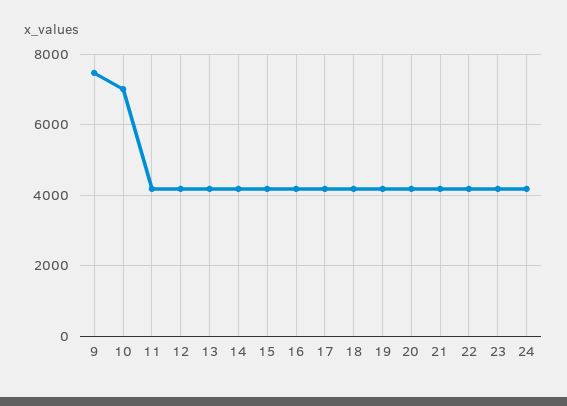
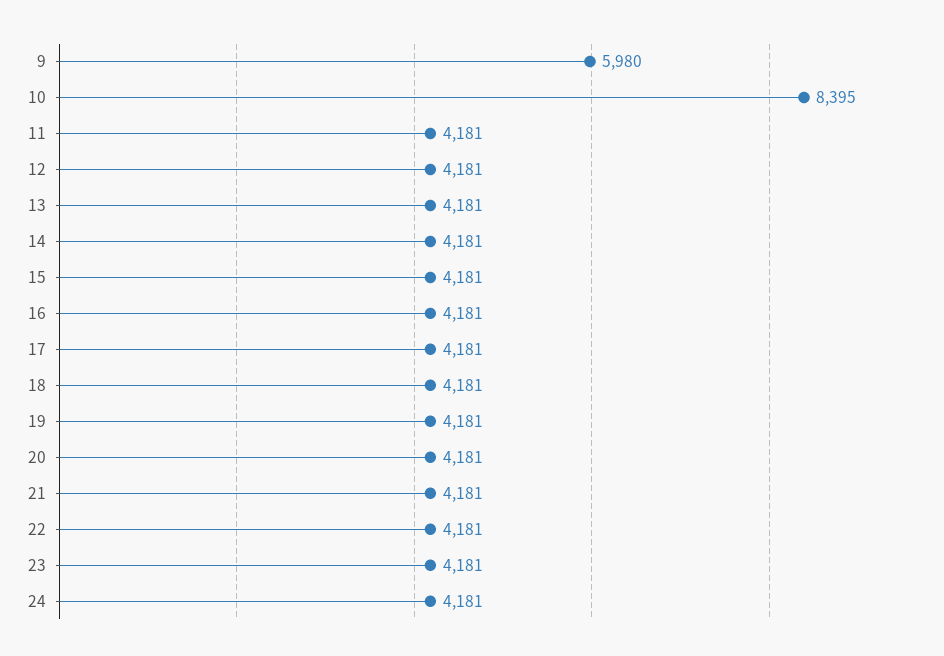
  {
-   "9": 7400,
+   "9": 5980,
-   "10": 7000,
+   "10": 8395,
    "11": 4181,
    "12": 4181,
    "13": 4181,
    "14": 4181,
    "15": 4181,
    "16": 4181,
    "17": 4181,
    "18": 4181,
    "19": 4181,
    "20": 4181,
    "21": 4181,
    "22": 4181,
    "23": 4181,
    "24": 4181
  }

